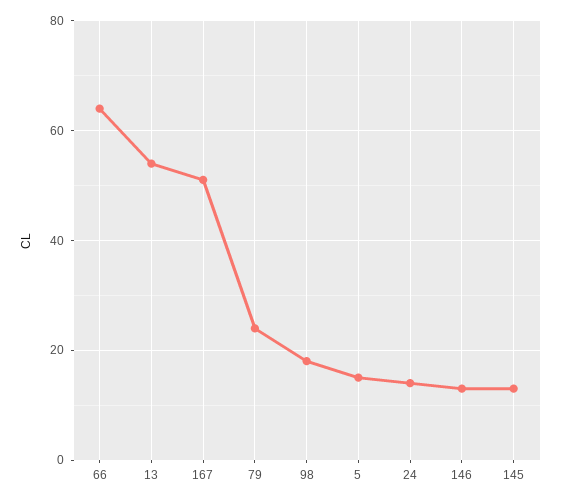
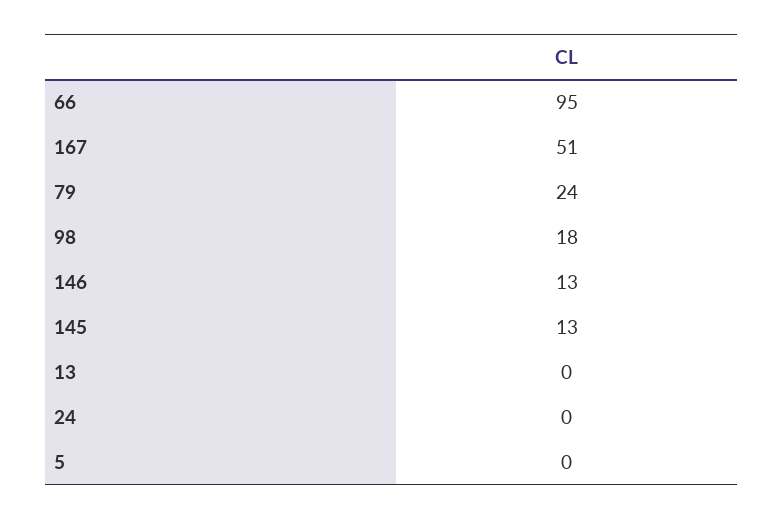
  {
-   "66": 65,
+   "66": 95,
-   "13": 55,
+   "13": 0,
    "167": 51,
    "79": 24,
    "98": 18,
-   "5": 15,
+   "5": 0,
-   "24": 15,
+   "24": 0,
    "146": 13,
    "145": 13
  }

